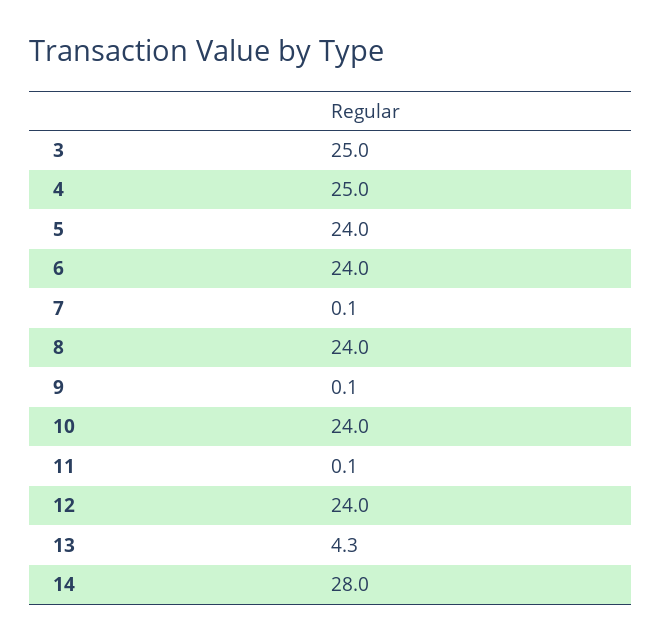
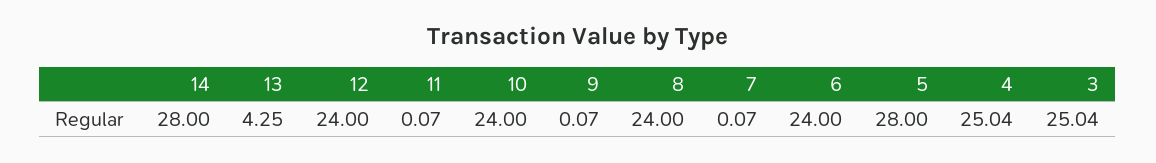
  {
    "3": 25.04,
    "4": 25.04,
-   "5": 24,
+   "5": 28,
    "6": 24,
    "7": 0.07,
    "8": 24,
    "9": 0.07,
    "10": 24,
    "11": 0.07,
    "12": 24,
    "13": 4.25,
    "14": 28
  }

